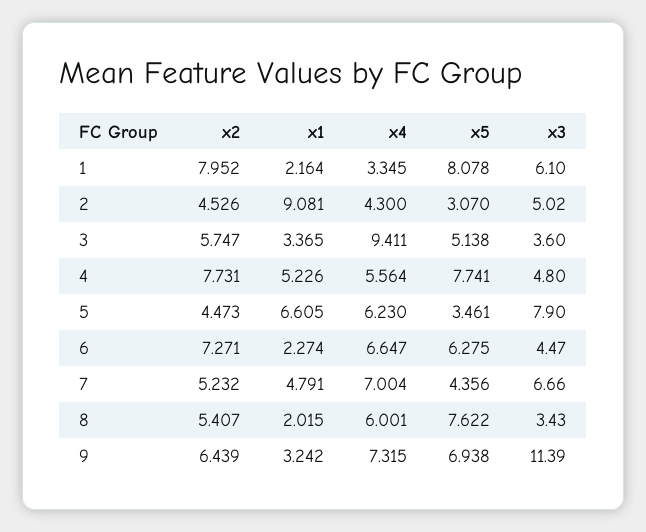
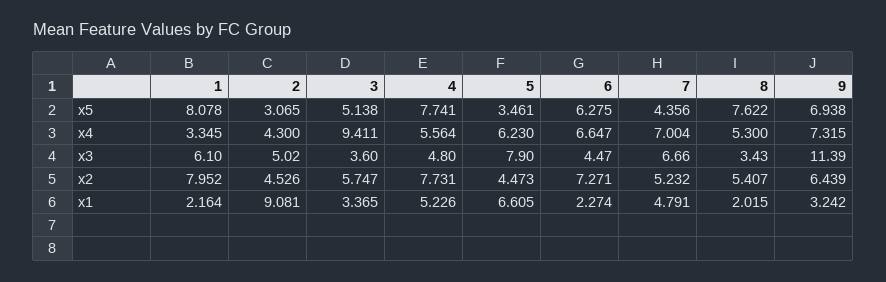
  {
    "x2": {
      "1": 7.952,
      "2": 4.526,
      "3": 5.747,
      "4": 7.731,
      "5": 4.473,
      "6": 7.271,
      "7": 5.232,
      "8": 5.407,
      "9": 6.439
    },
    "x1": {
      "1": 2.164,
      "2": 9.081,
      "3": 3.365,
      "4": 5.226,
      "5": 6.605,
      "6": 2.274,
      "7": 4.791,
      "8": 2.015,
      "9": 3.242
    },
    "x4": {
      "1": 3.345,
      "2": 4.3,
      "3": 9.411,
      "4": 5.564,
      "5": 6.23,
      "6": 6.647,
      "7": 7.004,
-     "8": 6.001,
+     "8": 5.3,
      "9": 7.315
    },
    "x5": {
      "1": 8.078,
-     "2": 3.07,
+     "2": 3.065,
      "3": 5.138,
      "4": 7.741,
      "5": 3.461,
      "6": 6.275,
      "7": 4.356,
      "8": 7.622,
      "9": 6.938
    },
    "x3": {
      "1": 6.1,
      "2": 5.02,
      "3": 3.6,
      "4": 4.8,
      "5": 7.9,
      "6": 4.47,
      "7": 6.66,
      "8": 3.43,
      "9": 11.39
    }
  }

